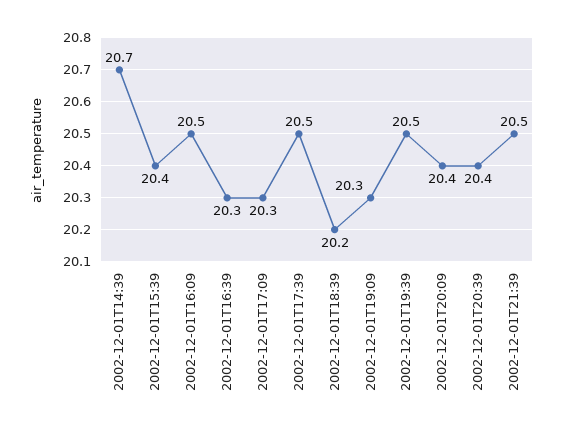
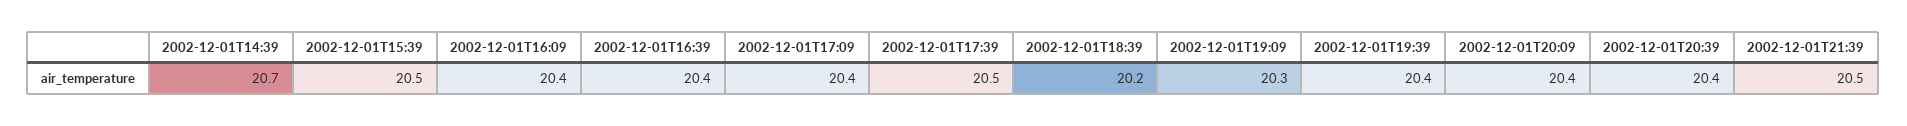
  {
    "2002-12-01T14:39": 20.7,
-   "2002-12-01T15:39": 20.4,
+   "2002-12-01T15:39": 20.5,
-   "2002-12-01T16:09": 20.5,
+   "2002-12-01T16:09": 20.4,
-   "2002-12-01T16:39": 20.3,
+   "2002-12-01T16:39": 20.4,
-   "2002-12-01T17:09": 20.3,
+   "2002-12-01T17:09": 20.4,
    "2002-12-01T17:39": 20.5,
    "2002-12-01T18:39": 20.2,
    "2002-12-01T19:09": 20.3,
-   "2002-12-01T19:39": 20.5,
+   "2002-12-01T19:39": 20.4,
    "2002-12-01T20:09": 20.4,
    "2002-12-01T20:39": 20.4,
    "2002-12-01T21:39": 20.5
  }

